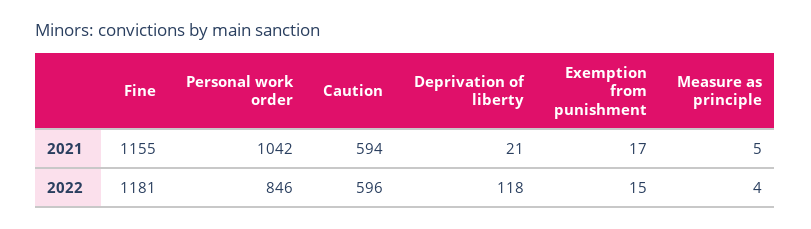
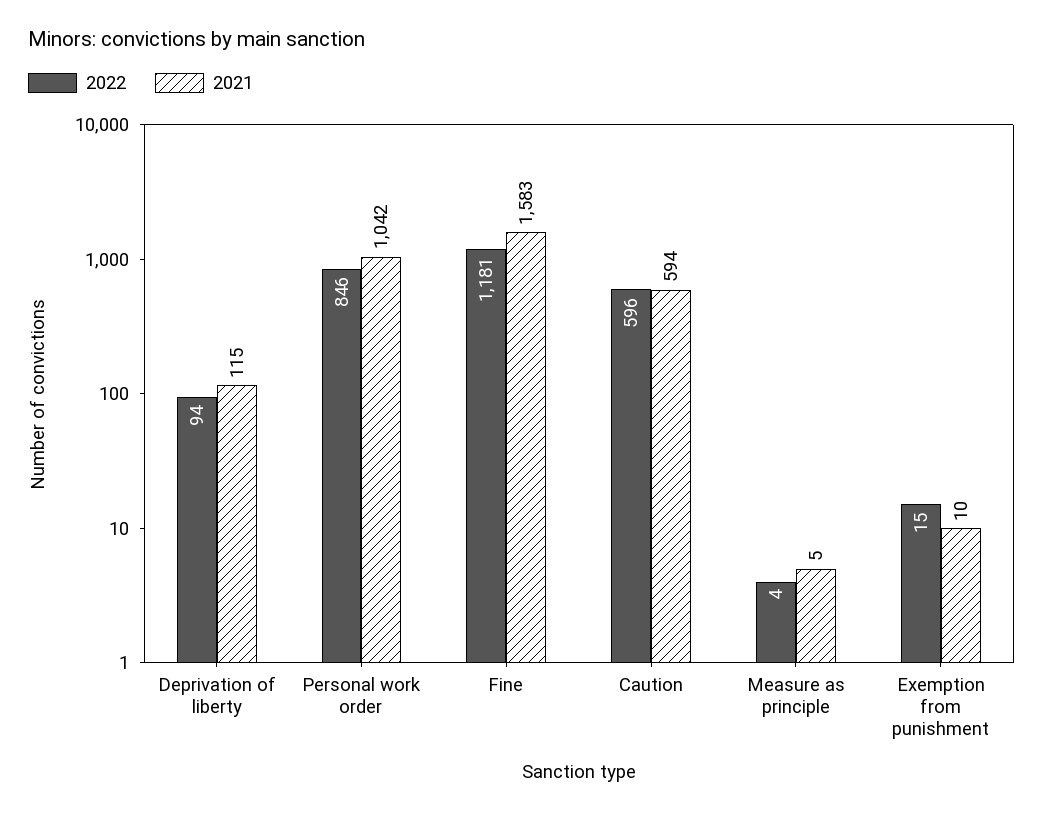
  {
    "2021": {
-     "Fine": 1155,
+     "Fine": 1583,
      "Personal work order": 1042,
      "Caution": 594,
-     "Deprivation of liberty": 21,
+     "Deprivation of liberty": 115,
-     "Exemption from punishment": 17,
+     "Exemption from punishment": 10,
      "Measure as principle": 5
    },
    "2022": {
      "Fine": 1181,
      "Personal work order": 846,
      "Caution": 596,
-     "Deprivation of liberty": 118,
+     "Deprivation of liberty": 94,
      "Exemption from punishment": 15,
      "Measure as principle": 4
    }
  }

